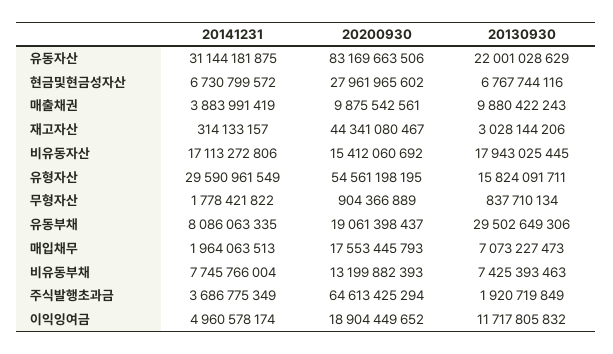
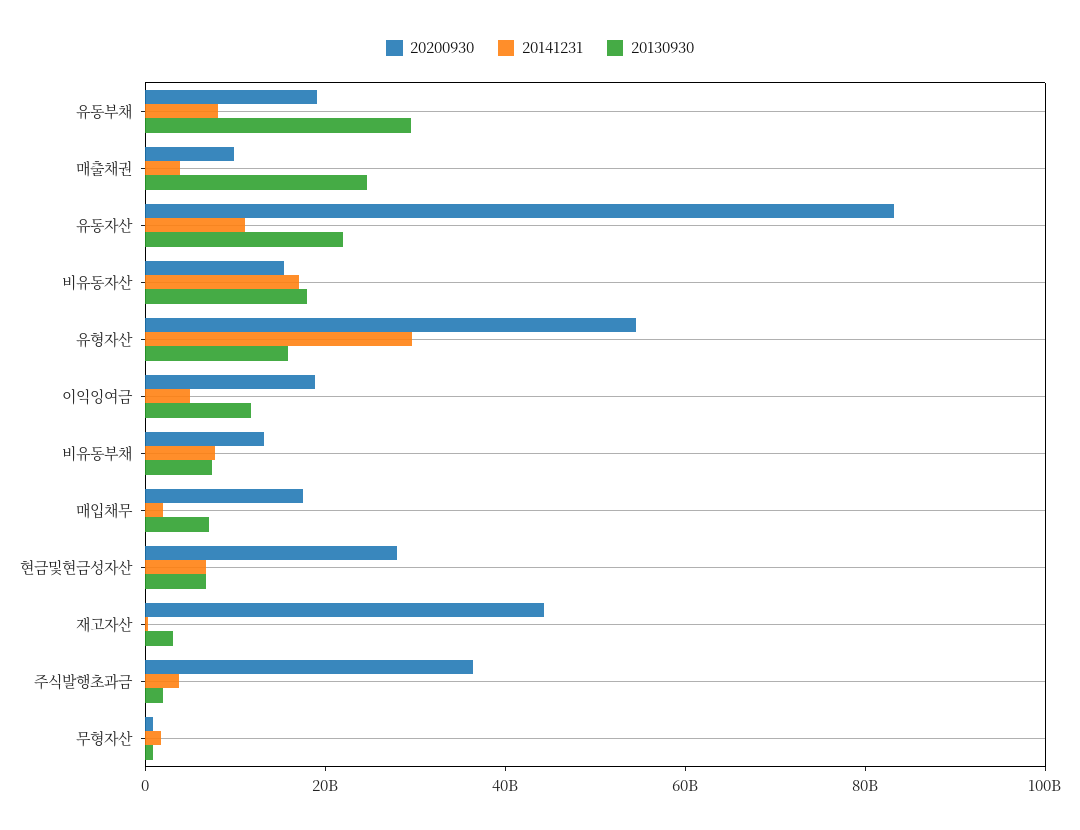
  {
    "20141231": {
-     "유동자산": 31144181875,
+     "유동자산": 10000000000,
      "현금및현금성자산": 6730799572,
      "매출채권": 3883991419,
      "재고자산": 314133157,
      "비유동자산": 17113272806,
      "유형자산": 29590961549,
      "무형자산": 1778421822,
      "유동부채": 8086063335,
      "매입채무": 1964063513,
      "비유동부채": 7745766004,
      "주식발행초과금": 3686775349,
      "이익잉여금": 4960578174
    },
    "20200930": {
      "유동자산": 83169663506,
      "현금및현금성자산": 27961965602,
      "매출채권": 9875542561,
      "재고자산": 44341080467,
      "비유동자산": 15412060692,
      "유형자산": 54561198195,
      "무형자산": 904366889,
      "유동부채": 19061398437,
      "매입채무": 17553445793,
      "비유동부채": 13199882393,
-     "주식발행초과금": 64613425294,
+     "주식발행초과금": 35000000000,
      "이익잉여금": 18904449652
    },
    "20130930": {
      "유동자산": 22001028629,
      "현금및현금성자산": 6767744116,
-     "매출채권": 9880422243,
+     "매출채권": 25000000000,
      "재고자산": 3028144206,
      "비유동자산": 17943025445,
      "유형자산": 15824091711,
      "무형자산": 837710134,
      "유동부채": 29502649306,
      "매입채무": 7073227473,
      "비유동부채": 7425393463,
      "주식발행초과금": 1920719849,
      "이익잉여금": 11717805832
    }
  }

